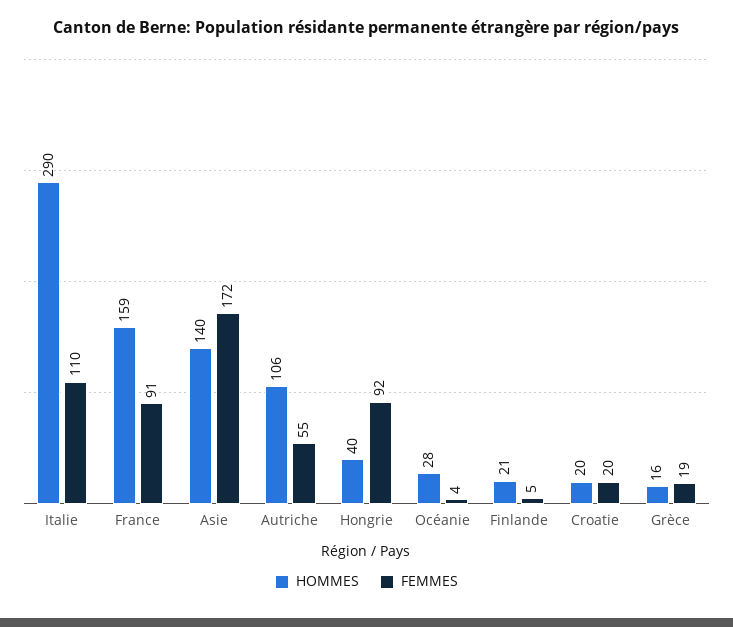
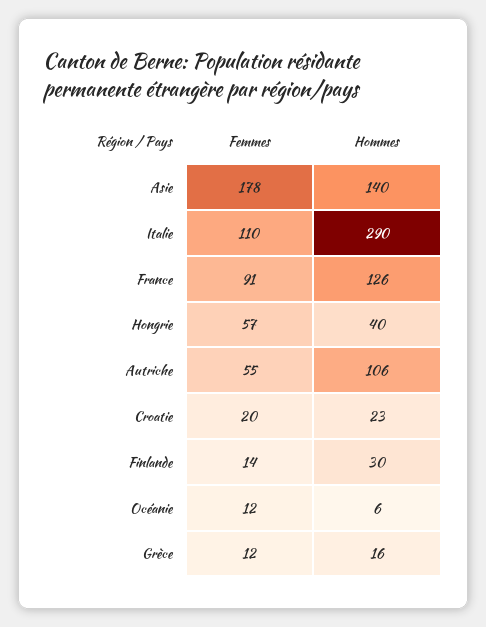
  {
    "HOMMES": {
      "Italie": 290,
-     "France": 159,
+     "France": 126,
      "Asie": 140,
      "Autriche": 106,
      "Hongrie": 40,
-     "Océanie": 28,
+     "Océanie": 6,
-     "Finlande": 21,
+     "Finlande": 30,
-     "Croatie": 20,
+     "Croatie": 23,
      "Grèce": 16
    },
    "FEMMES": {
      "Italie": 110,
      "France": 91,
-     "Asie": 172,
+     "Asie": 178,
      "Autriche": 55,
-     "Hongrie": 92,
+     "Hongrie": 57,
-     "Océanie": 4,
+     "Océanie": 12,
-     "Finlande": 5,
+     "Finlande": 14,
      "Croatie": 20,
-     "Grèce": 19
+     "Grèce": 12
    }
  }

